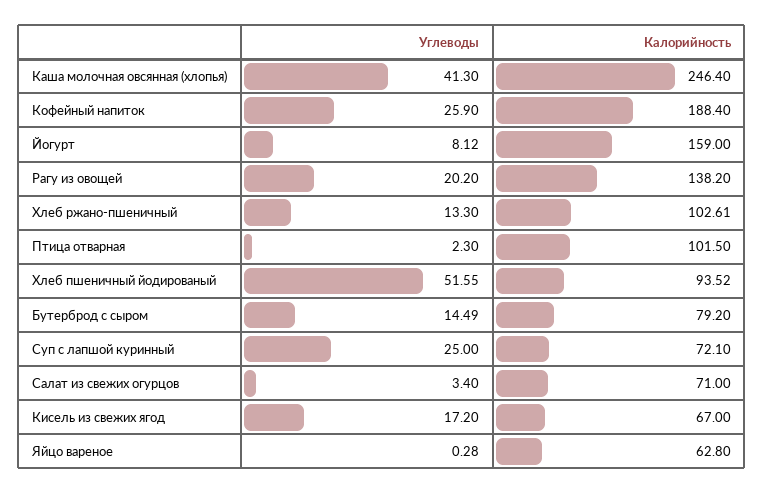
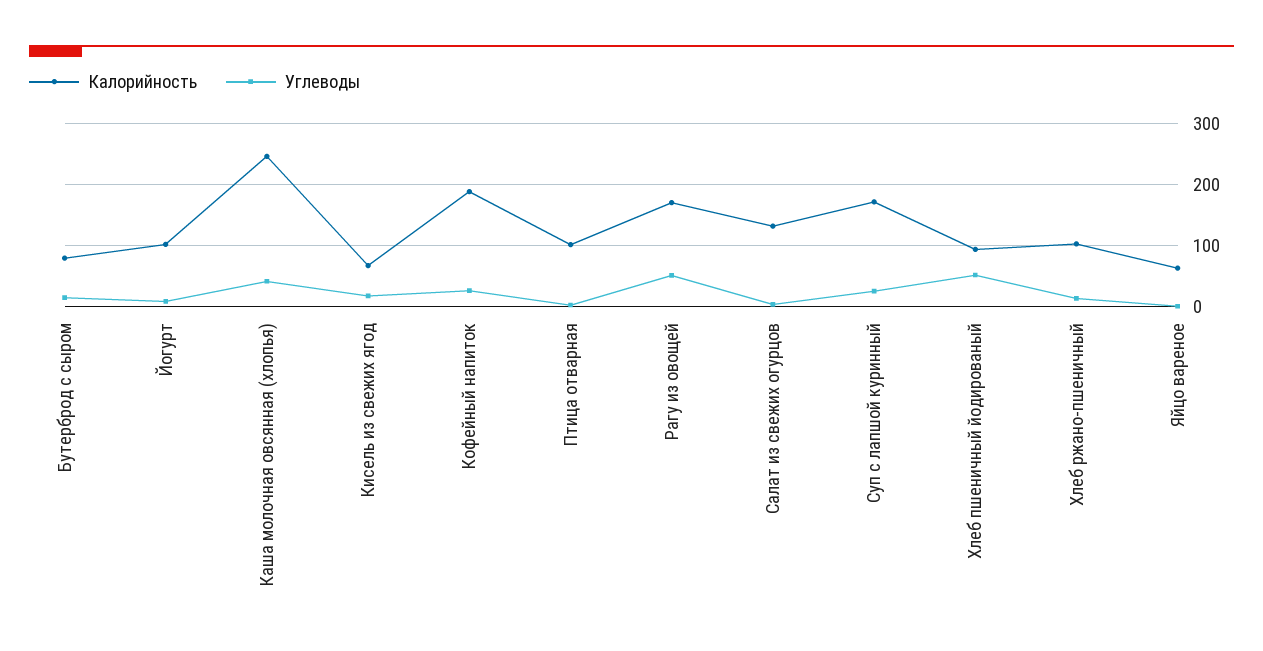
  {
    "Углеводы": {
      "Каша молочная овсянная (хлопья)": 41.3,
      "Кофейный напиток": 25.9,
      "Йогурт": 8.12,
-     "Рагу из овощей": 20.2,
+     "Рагу из овощей": 50,
      "Хлеб ржано-пшеничный": 13.3,
      "Птица отварная": 2.3,
      "Хлеб пшеничный йодированый": 51.55,
      "Бутерброд с сыром": 14.49,
      "Суп с лапшой куринный": 25,
      "Салат из свежих огурцов": 3.4,
      "Кисель из свежих ягод": 17.2,
      "Яйцо вареное": 0.28
    },
    "Калорийность": {
      "Каша молочная овсянная (хлопья)": 246.4,
      "Кофейный напиток": 188.4,
-     "Йогурт": 159,
+     "Йогурт": 100,
-     "Рагу из овощей": 138.2,
+     "Рагу из овощей": 170,
      "Хлеб ржано-пшеничный": 102.61,
      "Птица отварная": 101.5,
      "Хлеб пшеничный йодированый": 93.52,
      "Бутерброд с сыром": 79.2,
-     "Суп с лапшой куринный": 72.1,
+     "Суп с лапшой куринный": 170,
-     "Салат из свежих огурцов": 71,
+     "Салат из свежих огурцов": 130,
      "Кисель из свежих ягод": 67,
      "Яйцо вареное": 62.8
    }
  }

